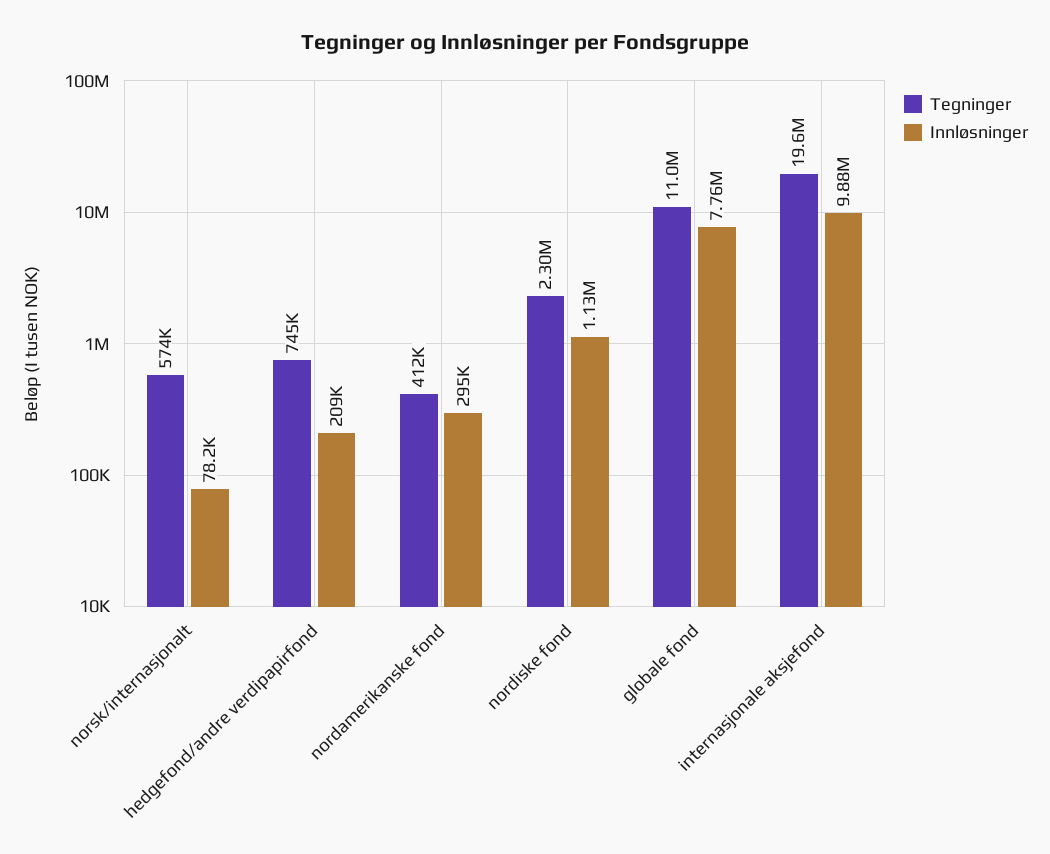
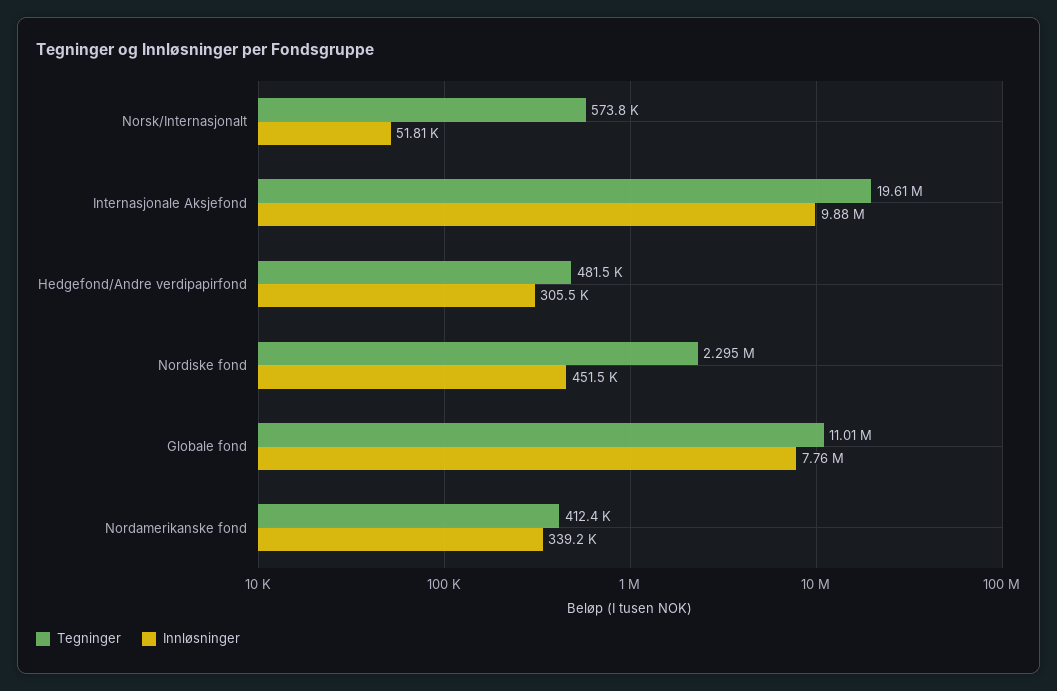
  {
    "Tegninger": {
      "norsk/internasjonalt": 573800,
-     "hedgefond/andre verdipapirfond": 745000,
+     "hedgefond/andre verdipapirfond": 481500,
      "nordamerikanske fond": 412400,
      "nordiske fond": 2295000,
      "globale fond": 11010000,
      "internasjonale aksjefond": 19610000
    },
    "Innløsninger": {
-     "norsk/internasjonalt": 78200,
+     "norsk/internasjonalt": 51810,
-     "hedgefond/andre verdipapirfond": 209000,
+     "hedgefond/andre verdipapirfond": 305500,
-     "nordamerikanske fond": 295000,
+     "nordamerikanske fond": 339200,
-     "nordiske fond": 1130000,
+     "nordiske fond": 451500,
      "globale fond": 7760000,
      "internasjonale aksjefond": 9880000
    }
  }

